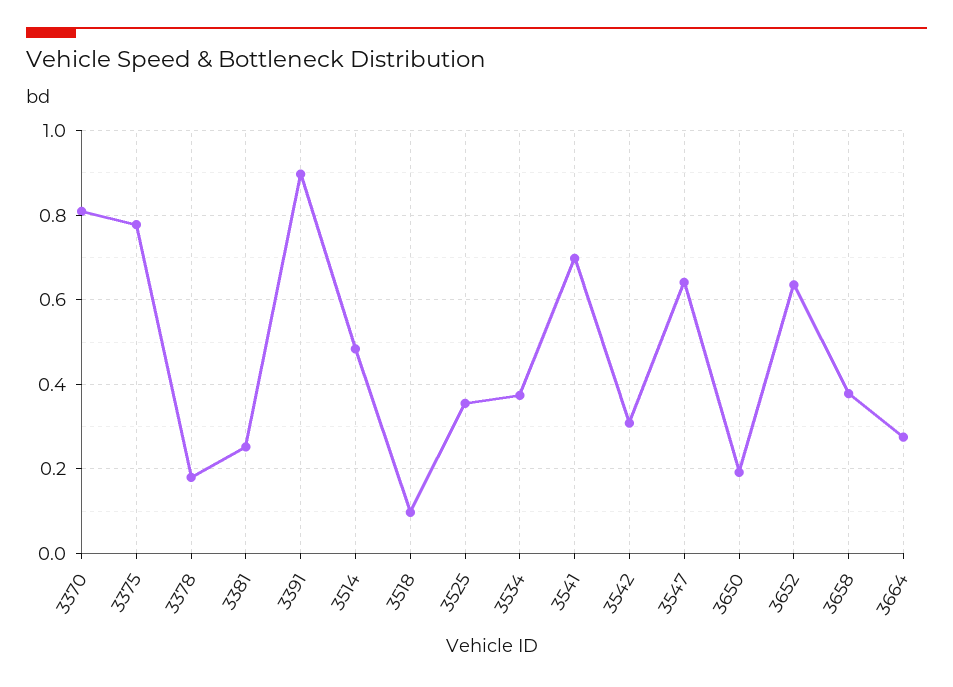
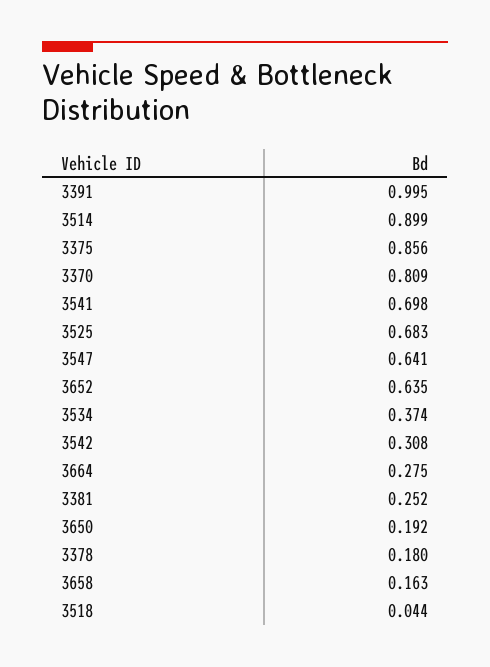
  {
    "3370": 0.809,
-   "3375": 0.78,
+   "3375": 0.856,
    "3378": 0.18,
    "3381": 0.252,
-   "3391": 0.9,
+   "3391": 0.995,
-   "3514": 0.48,
+   "3514": 0.899,
-   "3518": 0.1,
+   "3518": 0.044,
-   "3525": 0.36,
+   "3525": 0.683,
    "3534": 0.374,
    "3541": 0.698,
    "3542": 0.308,
    "3547": 0.641,
    "3650": 0.192,
    "3652": 0.635,
-   "3658": 0.38,
+   "3658": 0.163,
    "3664": 0.275
  }

